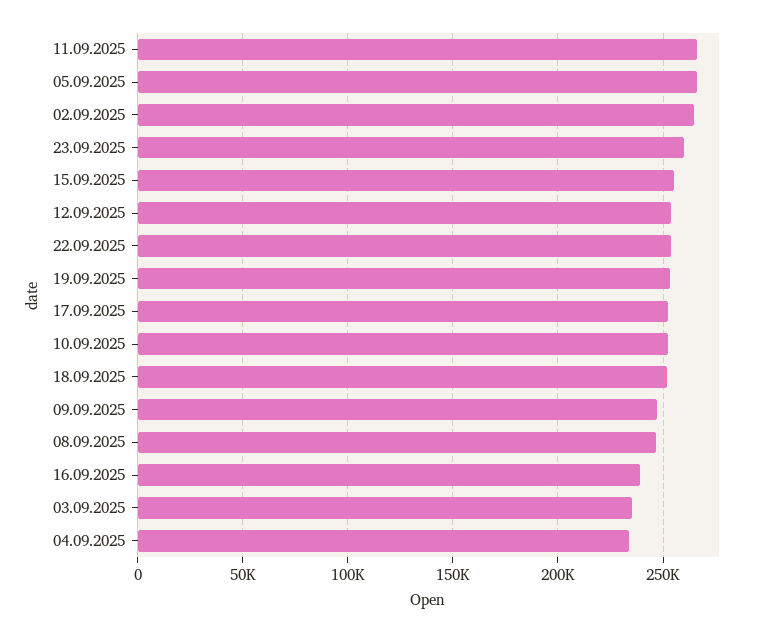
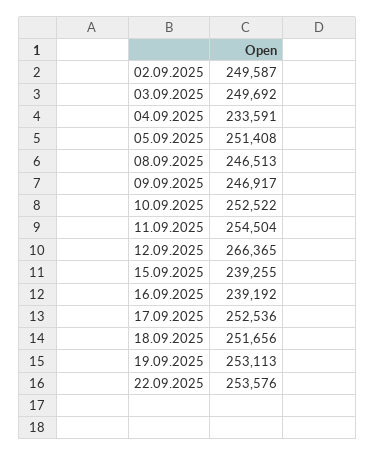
  {
-   "11.09.2025": 265000,
+   "11.09.2025": 254504,
-   "05.09.2025": 265000,
+   "05.09.2025": 251408,
-   "02.09.2025": 265000,
+   "02.09.2025": 249587,
-   "23.09.2025": 260000,
-   "15.09.2025": 255000,
+   "15.09.2025": 239255,
-   "12.09.2025": 255000,
+   "12.09.2025": 266365,
    "22.09.2025": 253576,
    "19.09.2025": 253113,
    "17.09.2025": 252536,
    "10.09.2025": 252522,
    "18.09.2025": 251656,
    "09.09.2025": 246917,
    "08.09.2025": 246513,
    "16.09.2025": 239192,
-   "03.09.2025": 235000,
+   "03.09.2025": 249692,
    "04.09.2025": 233591
  }

